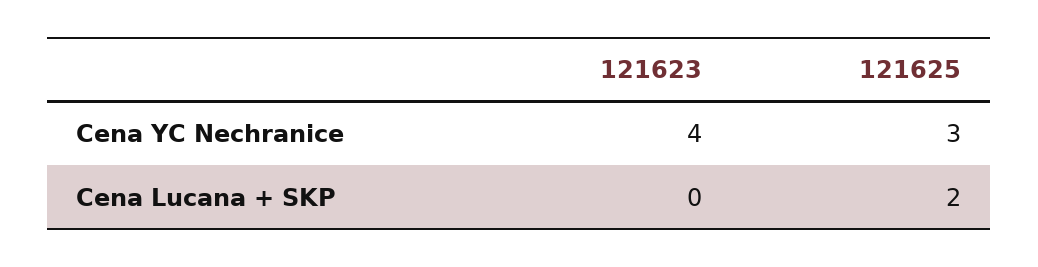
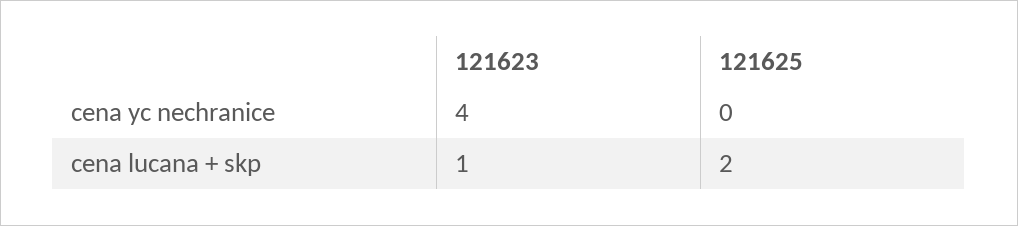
  {
    "121623": {
      "Cena YC Nechranice": 4,
-     "Cena Lucana + SKP": 0
+     "Cena Lucana + SKP": 1
    },
    "121625": {
-     "Cena YC Nechranice": 3,
+     "Cena YC Nechranice": 0,
      "Cena Lucana + SKP": 2
    }
  }

